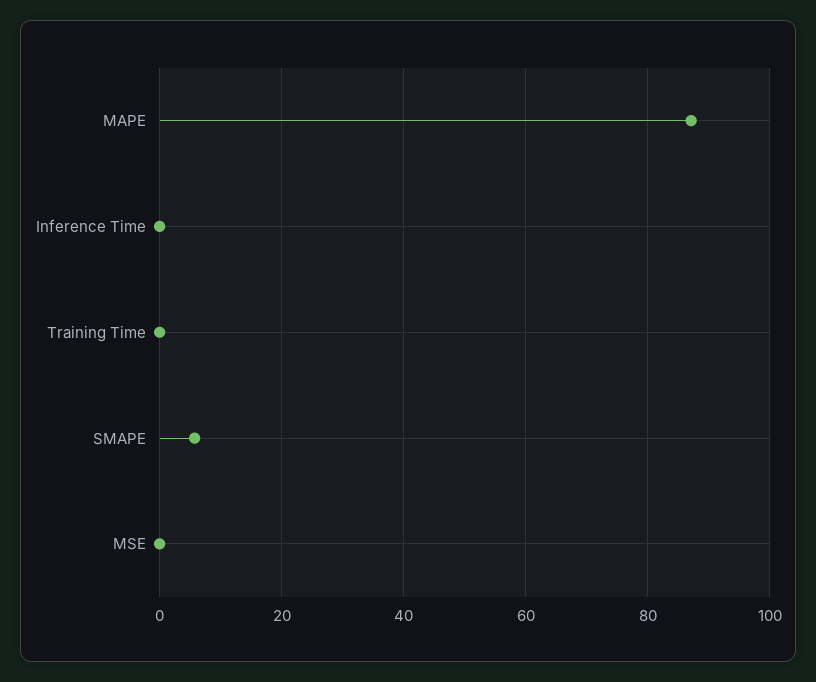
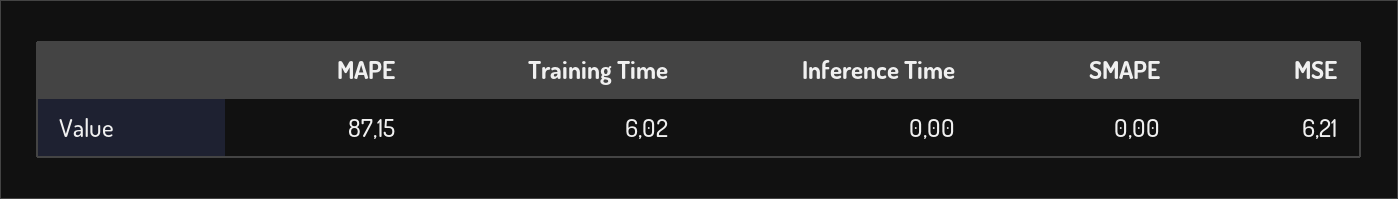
  {
    "MAPE": 87.15,
    "Inference Time": 0,
-   "Training Time": 0,
+   "Training Time": 6.02,
-   "SMAPE": 6,
+   "SMAPE": 0,
-   "MSE": 0
+   "MSE": 6.21
  }

